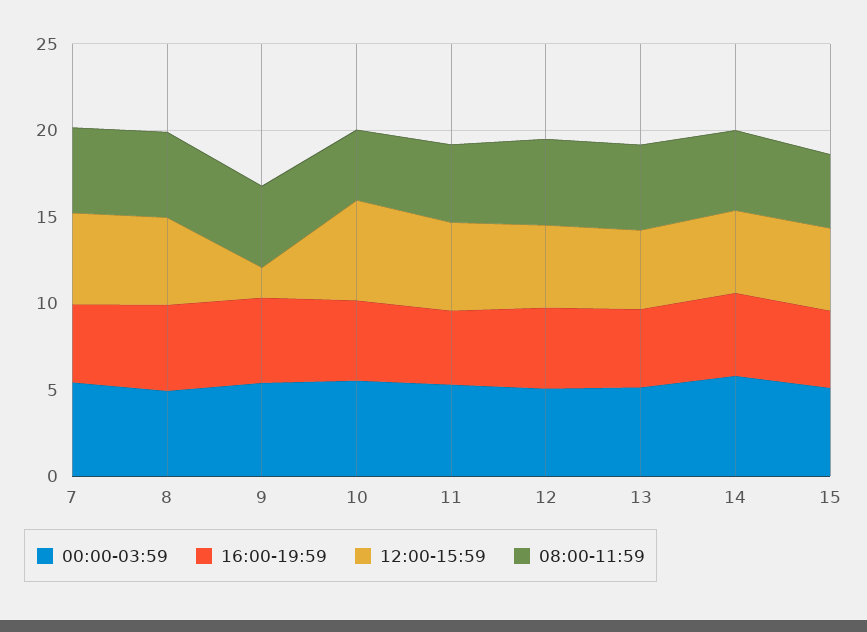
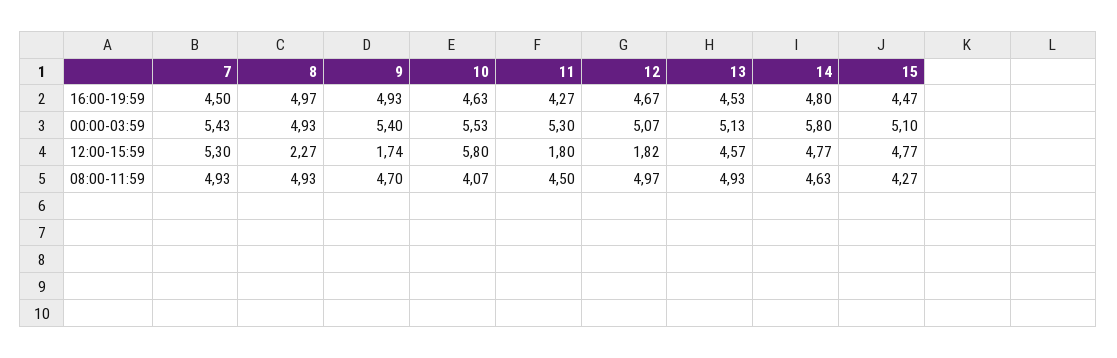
  {
    "00:00-03:59": {
      "7": 5.43,
      "8": 4.93,
      "9": 5.4,
      "10": 5.53,
      "11": 5.3,
      "12": 5.07,
      "13": 5.13,
      "14": 5.8,
      "15": 5.1
    },
    "16:00-19:59": {
      "7": 4.5,
      "8": 4.97,
      "9": 4.93,
      "10": 4.63,
      "11": 4.27,
      "12": 4.67,
      "13": 4.53,
      "14": 4.8,
      "15": 4.47
    },
    "12:00-15:59": {
      "7": 5.3,
-     "8": 5,
+     "8": 2.27,
      "9": 1.74,
      "10": 5.8,
-     "11": 5,
+     "11": 1.8,
-     "12": 5,
+     "12": 1.82,
      "13": 4.57,
      "14": 4.77,
      "15": 4.77
    },
    "08:00-11:59": {
      "7": 4.93,
      "8": 4.93,
      "9": 4.7,
      "10": 4.07,
      "11": 4.5,
      "12": 4.97,
      "13": 4.93,
      "14": 4.63,
      "15": 4.27
    }
  }

